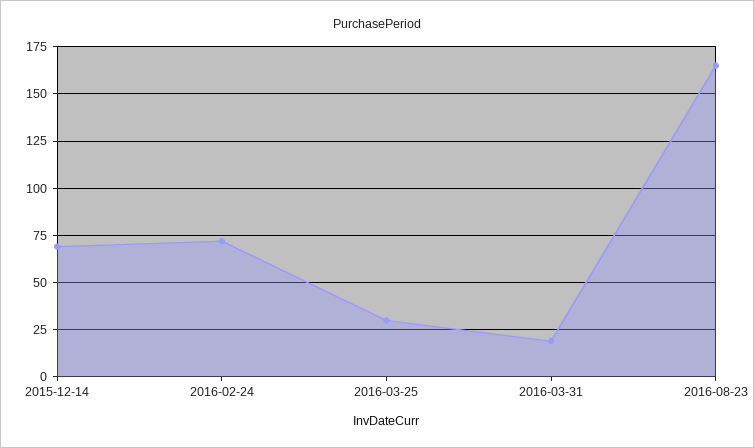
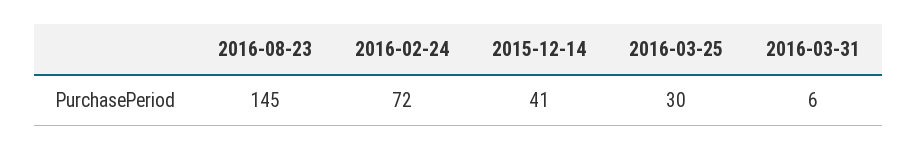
  {
-   "2015-12-14": 70,
+   "2015-12-14": 41,
    "2016-02-24": 72,
    "2016-03-25": 30,
-   "2016-03-31": 20,
+   "2016-03-31": 6,
-   "2016-08-23": 165
+   "2016-08-23": 145
  }

